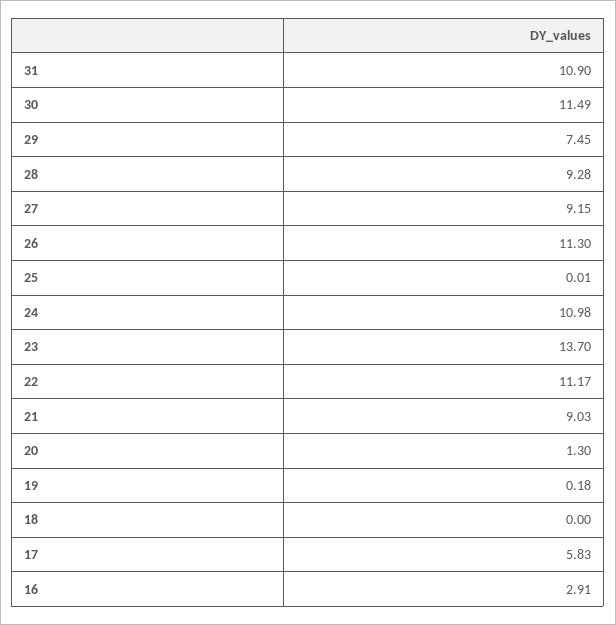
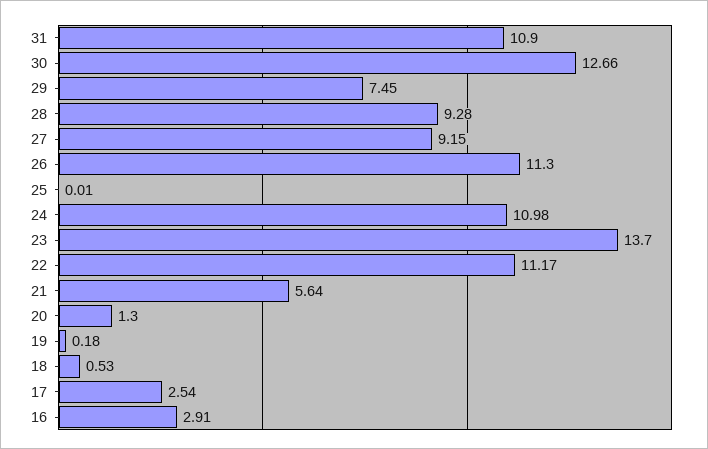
  {
    "31": 10.9,
-   "30": 11.49,
+   "30": 12.66,
    "29": 7.45,
    "28": 9.28,
    "27": 9.15,
    "26": 11.3,
    "25": 0.01,
    "24": 10.98,
    "23": 13.7,
    "22": 11.17,
-   "21": 9.03,
+   "21": 5.64,
    "20": 1.3,
    "19": 0.18,
-   "18": 0,
+   "18": 0.53,
-   "17": 5.83,
+   "17": 2.54,
    "16": 2.91
  }

